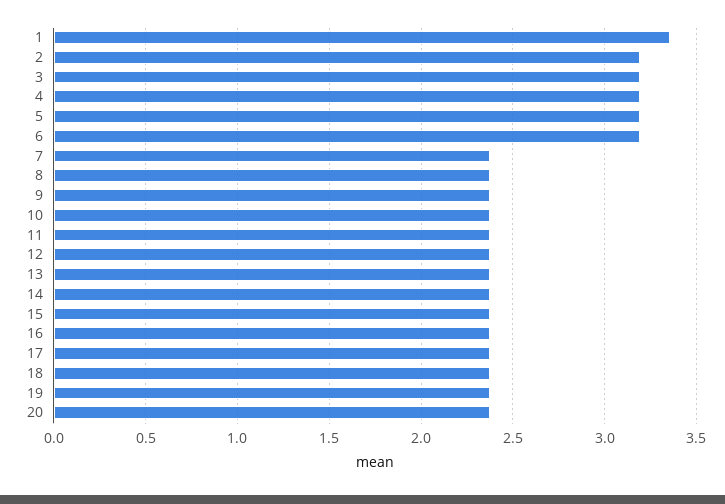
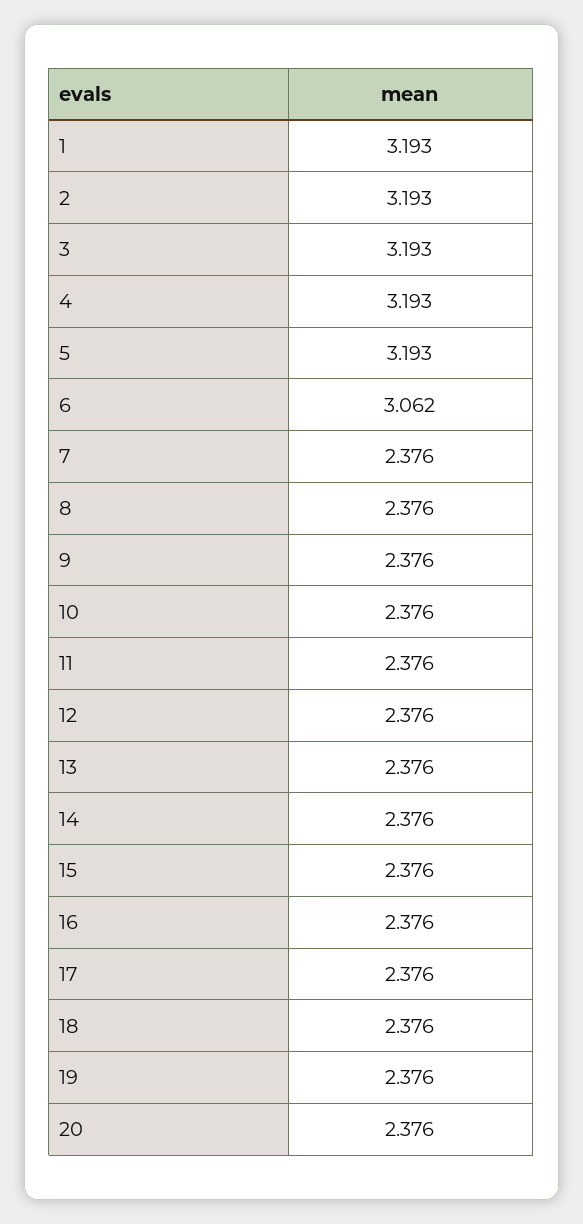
  {
-   "1": 3.35,
+   "1": 3.193,
    "2": 3.193,
    "3": 3.193,
    "4": 3.193,
    "5": 3.193,
-   "6": 3.2,
+   "6": 3.062,
    "7": 2.376,
    "8": 2.376,
    "9": 2.376,
    "10": 2.376,
    "11": 2.376,
    "12": 2.376,
    "13": 2.376,
    "14": 2.376,
    "15": 2.376,
    "16": 2.376,
    "17": 2.376,
    "18": 2.376,
    "19": 2.376,
    "20": 2.376
  }

